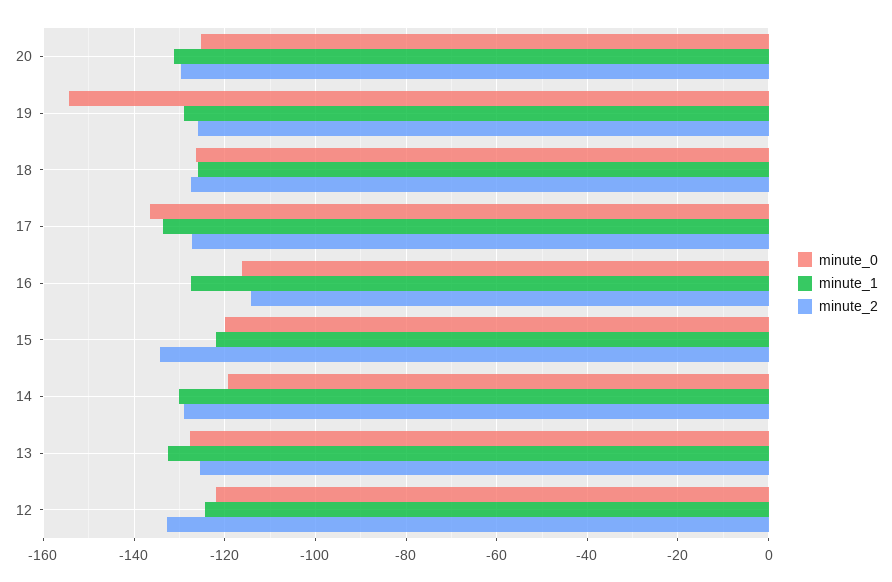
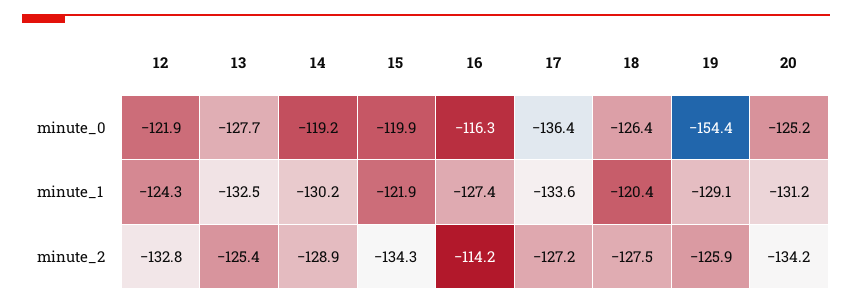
  {
    "minute_0": {
      "20": -125.2,
      "19": -154.4,
      "18": -126.4,
      "17": -136.4,
      "16": -116.3,
      "15": -119.9,
      "14": -119.2,
      "13": -127.7,
      "12": -121.9
    },
    "minute_1": {
      "20": -131.2,
      "19": -129.1,
-     "18": -126,
+     "18": -120.4,
      "17": -133.6,
      "16": -127.4,
      "15": -121.9,
      "14": -130.2,
      "13": -132.5,
      "12": -124.3
    },
    "minute_2": {
-     "20": -130,
+     "20": -134.2,
      "19": -125.9,
      "18": -127.5,
      "17": -127.2,
      "16": -114.2,
      "15": -134.3,
      "14": -128.9,
      "13": -125.4,
      "12": -132.8
    }
  }

